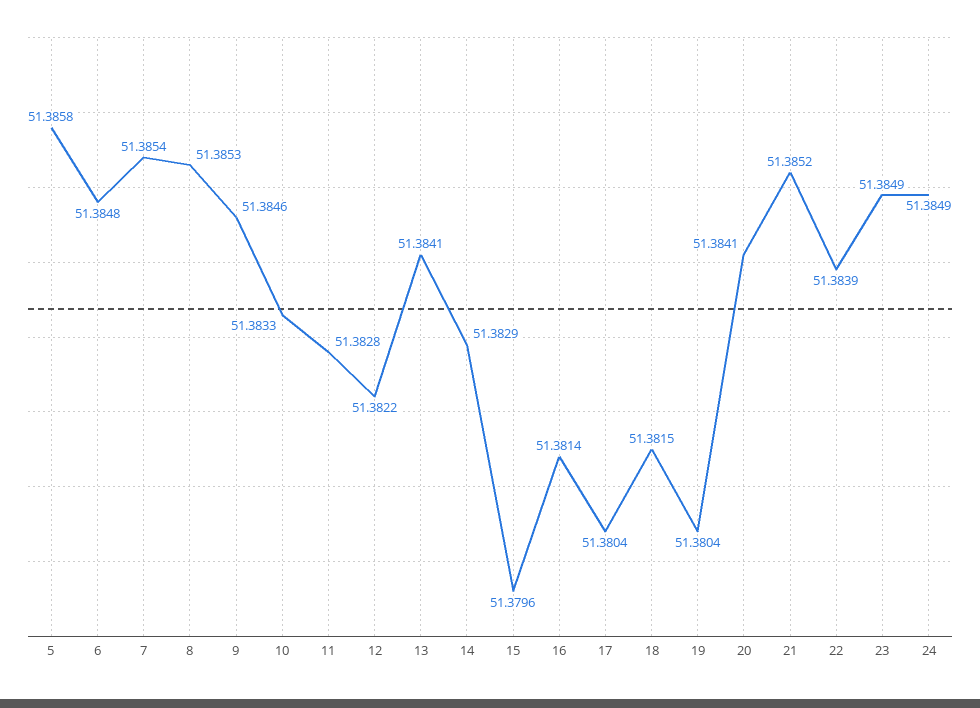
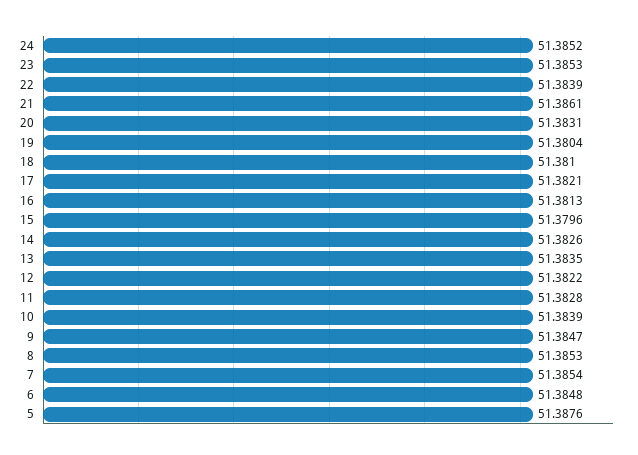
  {
-   "5": 51.3858,
+   "5": 51.3876,
    "6": 51.3848,
    "7": 51.3854,
    "8": 51.3853,
-   "9": 51.3846,
+   "9": 51.3847,
-   "10": 51.3833,
+   "10": 51.3839,
    "11": 51.3828,
    "12": 51.3822,
-   "13": 51.3841,
+   "13": 51.3835,
-   "14": 51.3829,
+   "14": 51.3826,
    "15": 51.3796,
-   "16": 51.3814,
+   "16": 51.3813,
-   "17": 51.3804,
+   "17": 51.3821,
-   "18": 51.3815,
+   "18": 51.381,
    "19": 51.3804,
-   "20": 51.3841,
+   "20": 51.3831,
-   "21": 51.3852,
+   "21": 51.3861,
    "22": 51.3839,
-   "23": 51.3849,
+   "23": 51.3853,
-   "24": 51.3849
+   "24": 51.3852
  }

